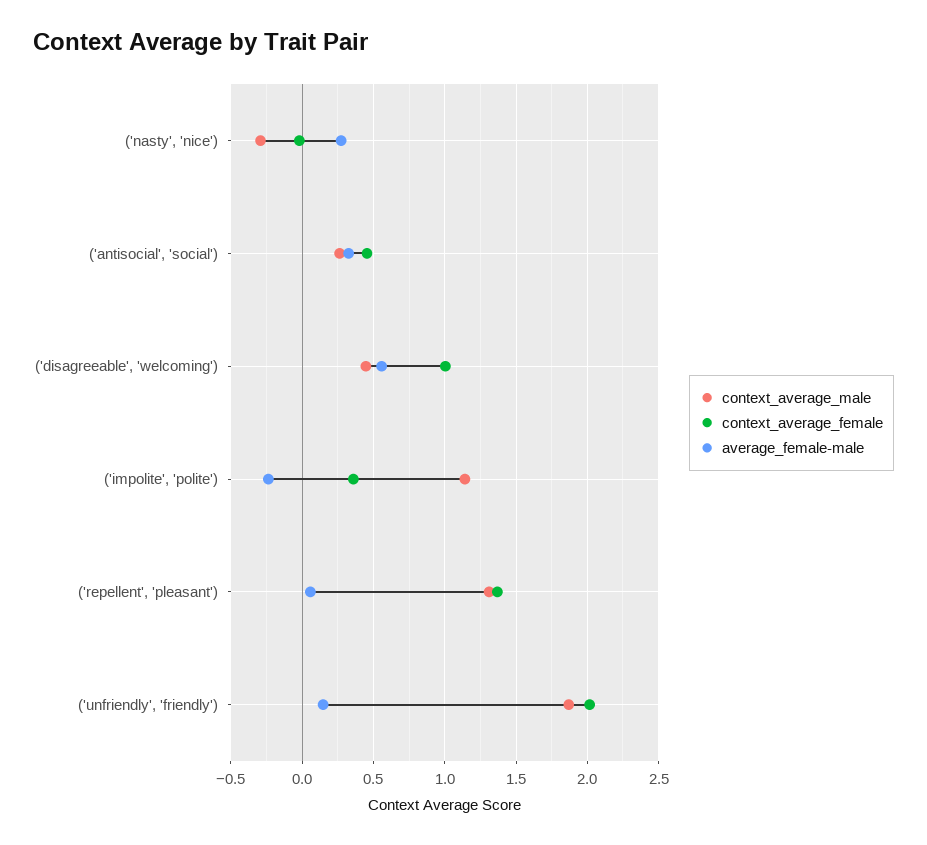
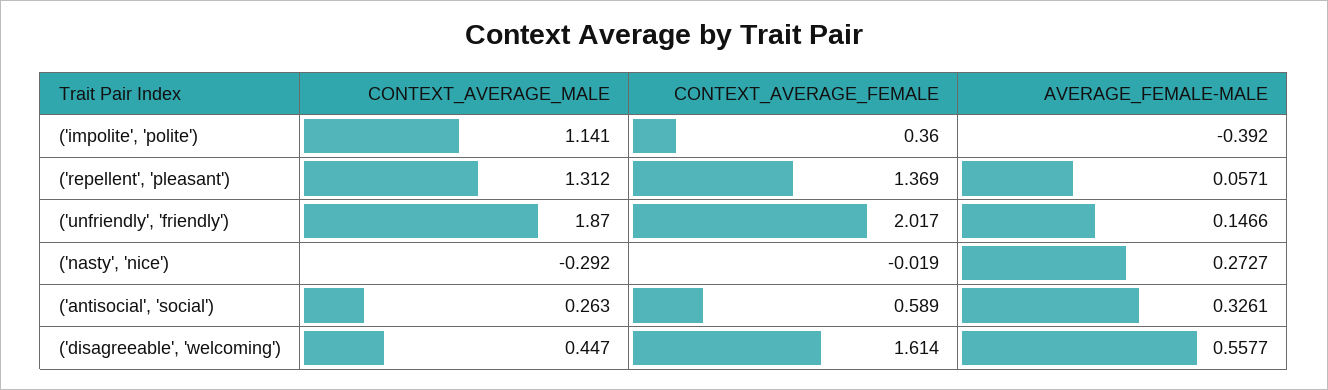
  {
    "context_average_male": {
      "('nasty', 'nice')": -0.292,
      "('antisocial', 'social')": 0.263,
      "('disagreeable', 'welcoming')": 0.447,
      "('impolite', 'polite')": 1.141,
      "('repellent', 'pleasant')": 1.312,
      "('unfriendly', 'friendly')": 1.87
    },
    "context_average_female": {
      "('nasty', 'nice')": -0.019,
-     "('antisocial', 'social')": 0.45,
+     "('antisocial', 'social')": 0.589,
-     "('disagreeable', 'welcoming')": 1,
+     "('disagreeable', 'welcoming')": 1.614,
      "('impolite', 'polite')": 0.36,
      "('repellent', 'pleasant')": 1.369,
      "('unfriendly', 'friendly')": 2.017
    },
    "average_female-male": {
      "('nasty', 'nice')": 0.2727,
      "('antisocial', 'social')": 0.3261,
      "('disagreeable', 'welcoming')": 0.5577,
-     "('impolite', 'polite')": -0.25,
+     "('impolite', 'polite')": -0.392,
      "('repellent', 'pleasant')": 0.0571,
      "('unfriendly', 'friendly')": 0.1466
    }
  }

